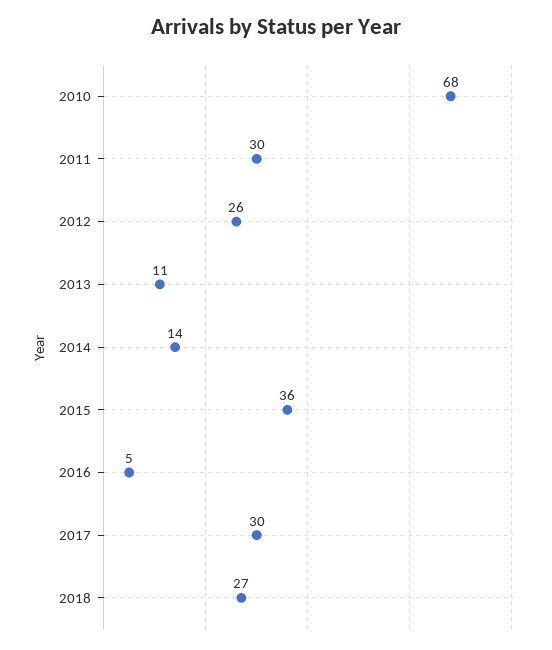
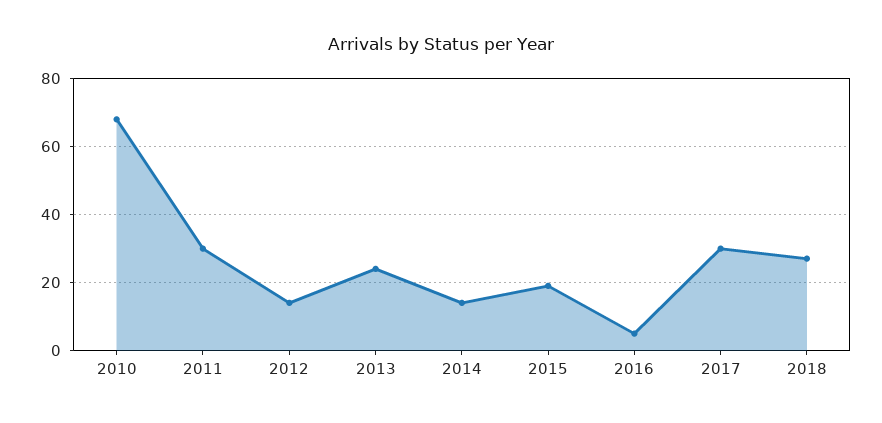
  {
    "2010": 68,
    "2011": 30,
-   "2012": 26,
+   "2012": 15,
-   "2013": 11,
+   "2013": 25,
    "2014": 14,
-   "2015": 36,
+   "2015": 20,
    "2016": 5,
    "2017": 30,
    "2018": 27
  }

